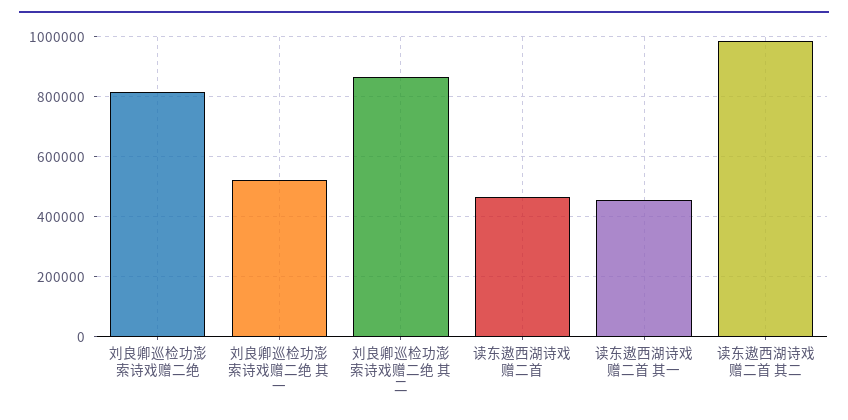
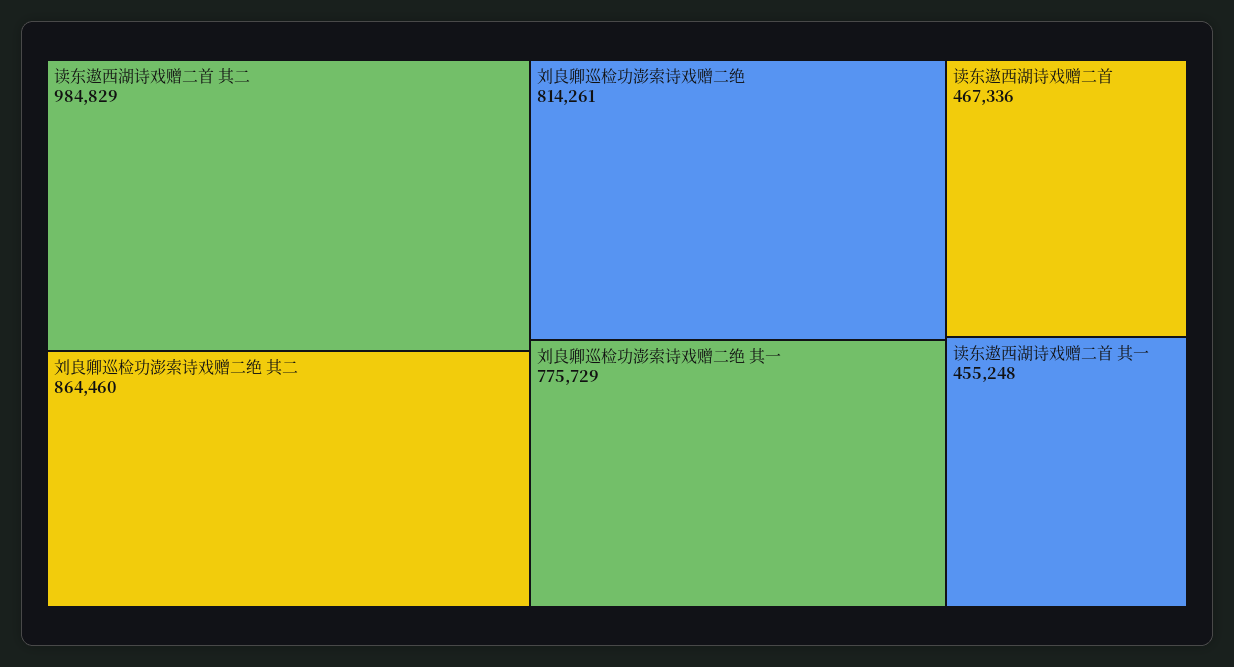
  {
    "刘良卿巡检功澎索诗戏赠二绝": 814261,
-   "刘良卿巡检功澎索诗戏赠二绝 其一": 520000,
+   "刘良卿巡检功澎索诗戏赠二绝 其一": 775729,
    "刘良卿巡检功澎索诗戏赠二绝 其二": 864460,
    "读东遨西湖诗戏赠二首": 467336,
    "读东遨西湖诗戏赠二首 其一": 455248,
    "读东遨西湖诗戏赠二首 其二": 984829
  }

